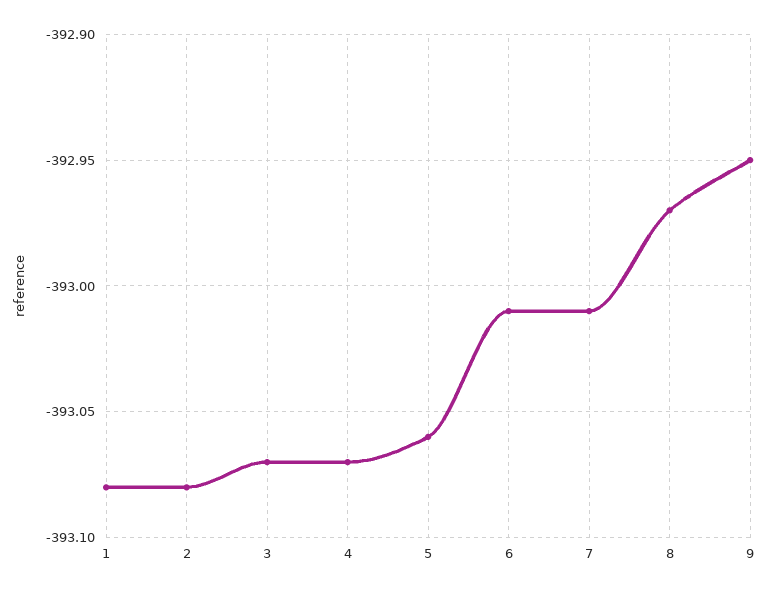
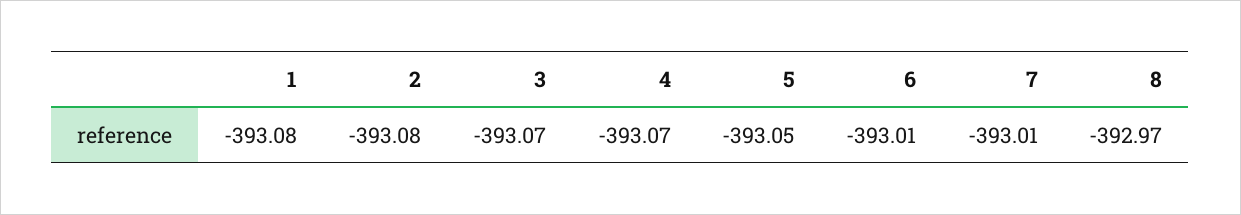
  {
    "1": -393.08,
    "2": -393.08,
    "3": -393.07,
    "4": -393.07,
-   "5": -393.06,
+   "5": -393.05,
    "6": -393.01,
    "7": -393.01,
-   "8": -392.97,
+   "8": -392.97
-   "9": -392.95
  }

